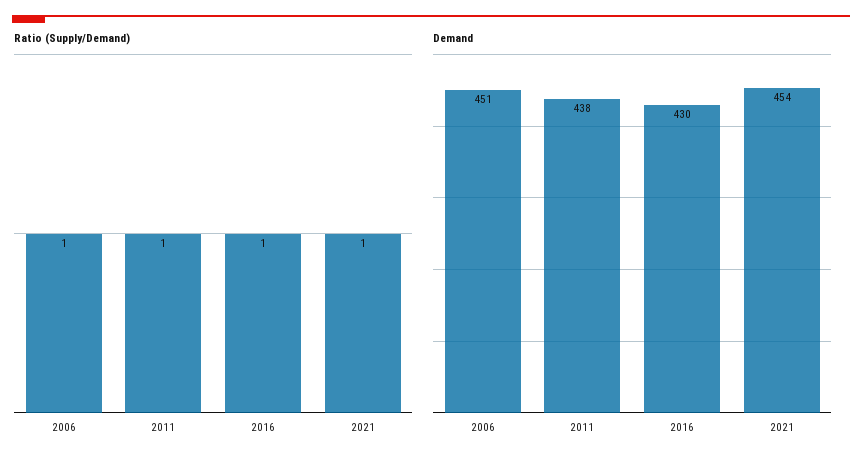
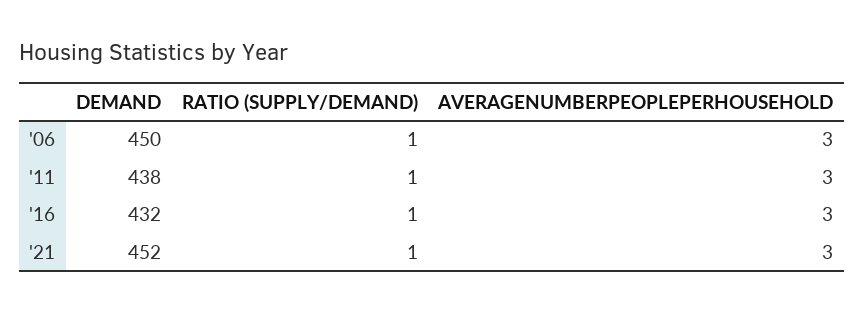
  {
    "Ratio (Supply/Demand)": {
      "2006": 1,
      "2011": 1,
      "2016": 1,
      "2021": 1
    },
    "Demand": {
-     "2006": 451,
+     "2006": 450,
      "2011": 438,
-     "2016": 430,
+     "2016": 432,
-     "2021": 454
+     "2021": 452
-   }
+   },
+   "AVERAGENUMBERPEOPLEPERHOUSEHOLD": {
+     "2006": 3,
+     "2011": 3,
+     "2016": 3,
+     "2021": 3
+   }
  }

